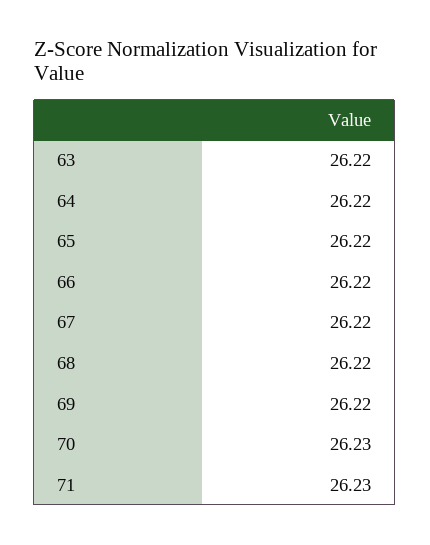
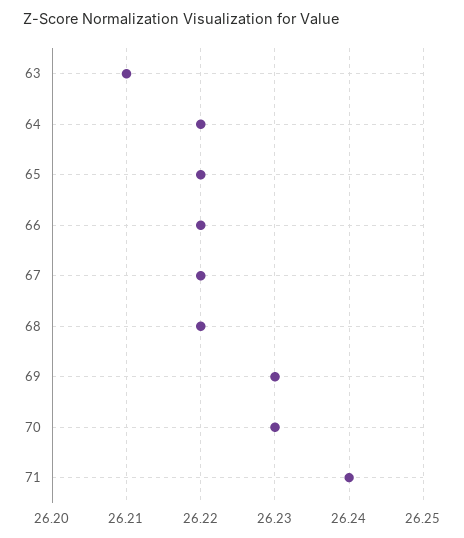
  {
-   "63": 26.22,
+   "63": 26.21,
    "64": 26.22,
    "65": 26.22,
    "66": 26.22,
    "67": 26.22,
    "68": 26.22,
-   "69": 26.22,
+   "69": 26.23,
    "70": 26.23,
-   "71": 26.23
+   "71": 26.24
  }

